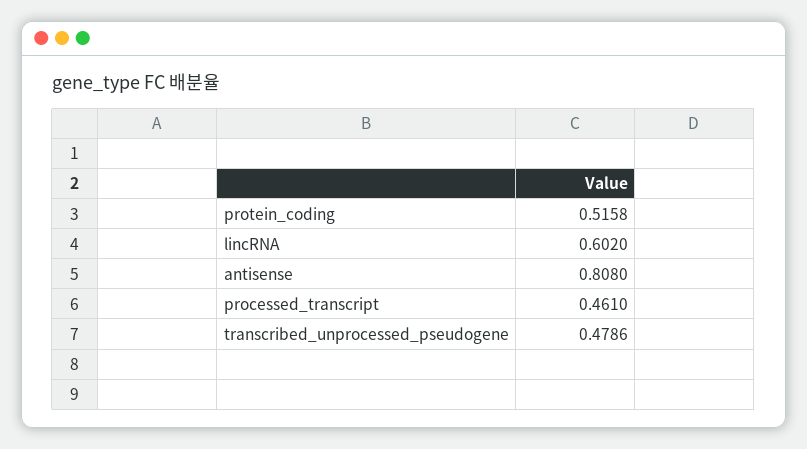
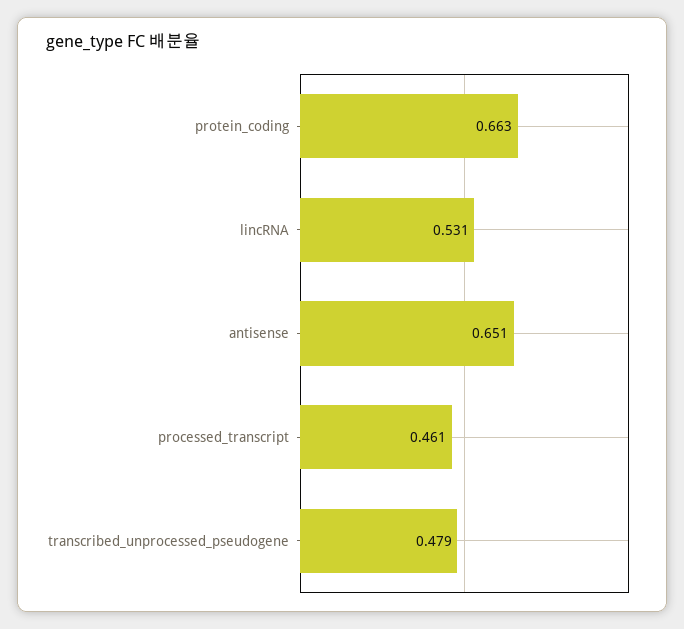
  {
-   "protein_coding": 0.5158,
+   "protein_coding": 0.663,
-   "lincRNA": 0.602,
+   "lincRNA": 0.531,
-   "antisense": 0.808,
+   "antisense": 0.651,
    "processed_transcript": 0.461,
    "transcribed_unprocessed_pseudogene": 0.4786
  }

